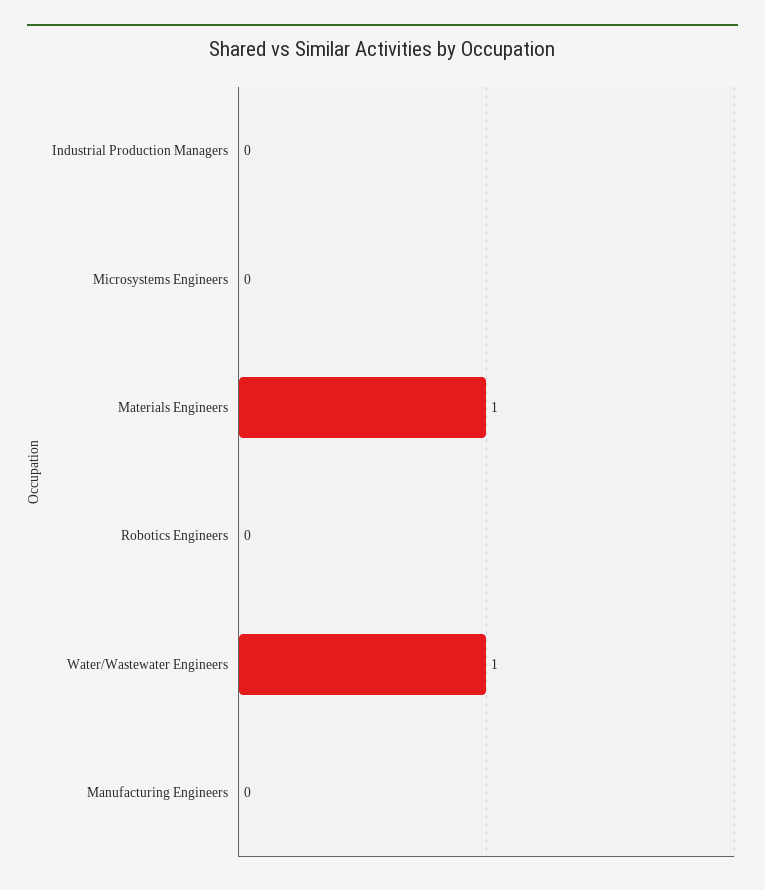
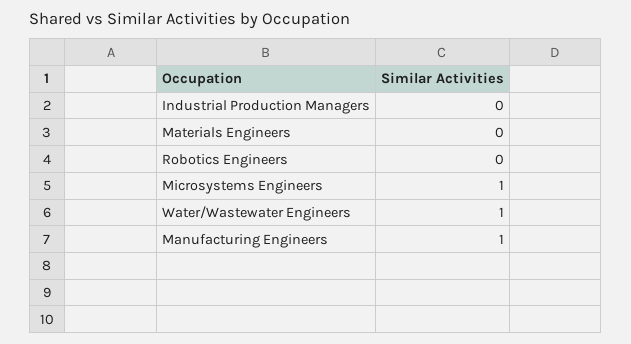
  {
    "Industrial Production Managers": 0,
-   "Microsystems Engineers": 0,
+   "Microsystems Engineers": 1,
-   "Materials Engineers": 1,
+   "Materials Engineers": 0,
    "Robotics Engineers": 0,
    "Water/Wastewater Engineers": 1,
-   "Manufacturing Engineers": 0
+   "Manufacturing Engineers": 1
  }

